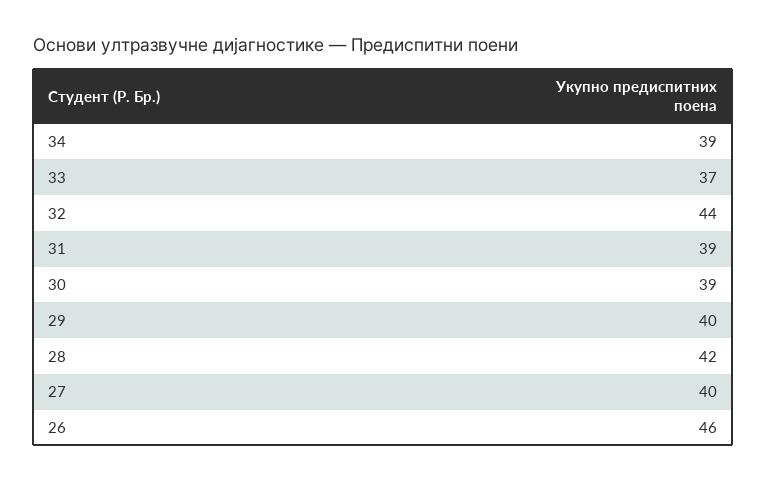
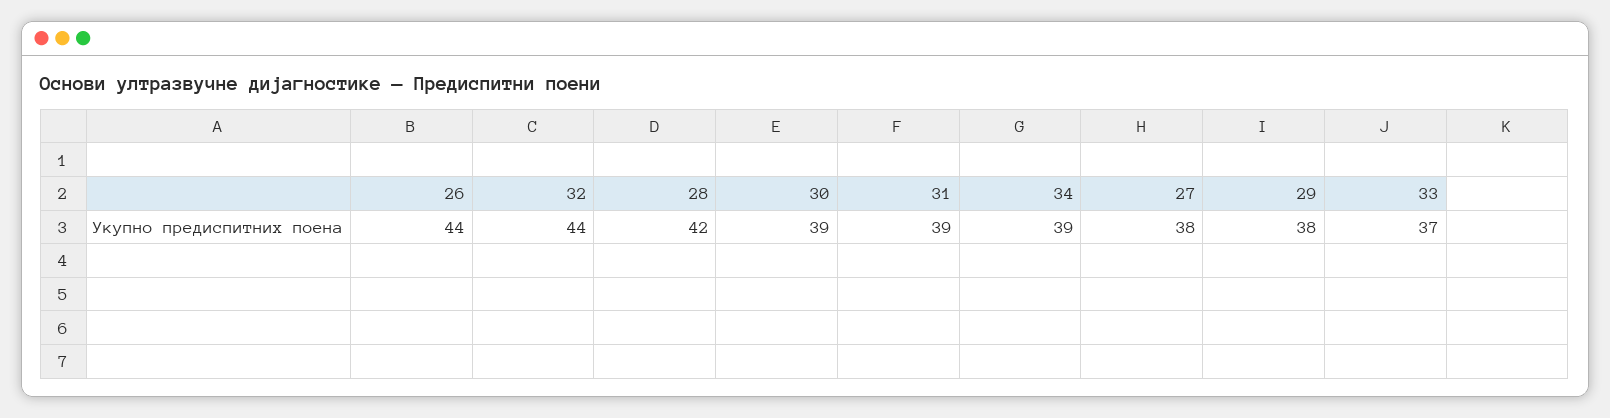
  {
    "34": 39,
    "33": 37,
    "32": 44,
    "31": 39,
    "30": 39,
-   "29": 40,
+   "29": 38,
    "28": 42,
-   "27": 40,
+   "27": 38,
-   "26": 46
+   "26": 44
  }

